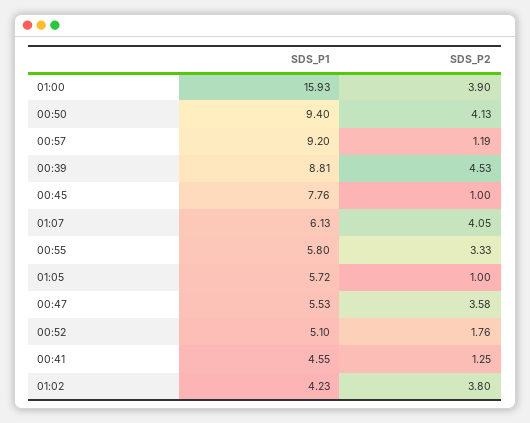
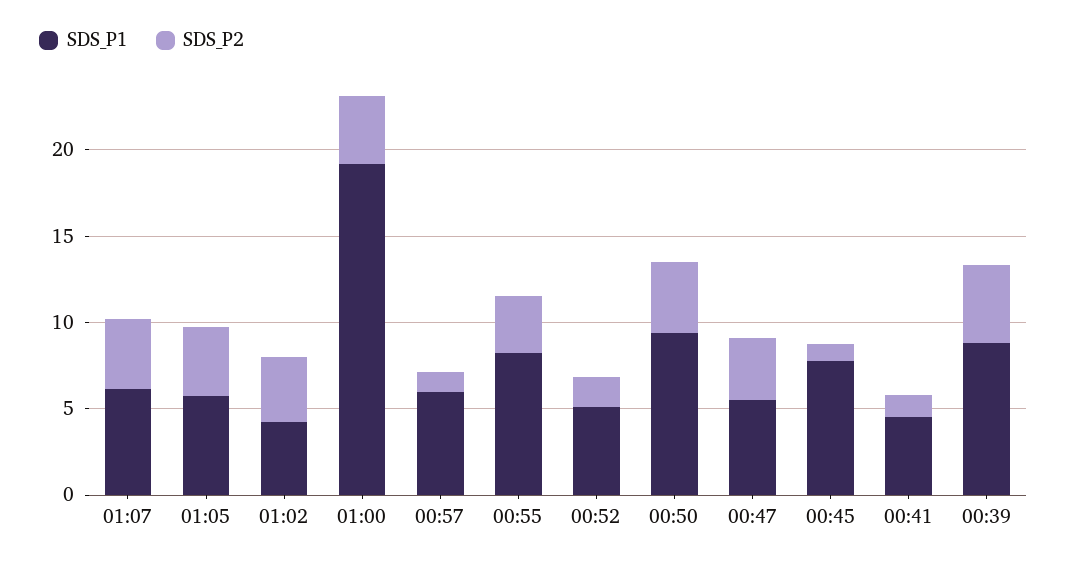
  {
    "SDS_P1": {
-     "01:00": 15.93,
+     "01:00": 19,
      "00:50": 9.4,
-     "00:57": 9.2,
+     "00:57": 6,
      "00:39": 8.81,
      "00:45": 7.76,
      "01:07": 6.13,
-     "00:55": 5.8,
+     "00:55": 8,
      "01:05": 5.72,
      "00:47": 5.53,
      "00:52": 5.1,
      "00:41": 4.55,
      "01:02": 4.23
    },
    "SDS_P2": {
      "01:00": 3.9,
      "00:50": 4.13,
      "00:57": 1.19,
      "00:39": 4.53,
      "00:45": 1,
      "01:07": 4.05,
      "00:55": 3.33,
-     "01:05": 1,
+     "01:05": 4,
      "00:47": 3.58,
      "00:52": 1.76,
      "00:41": 1.25,
      "01:02": 3.8
    }
  }

